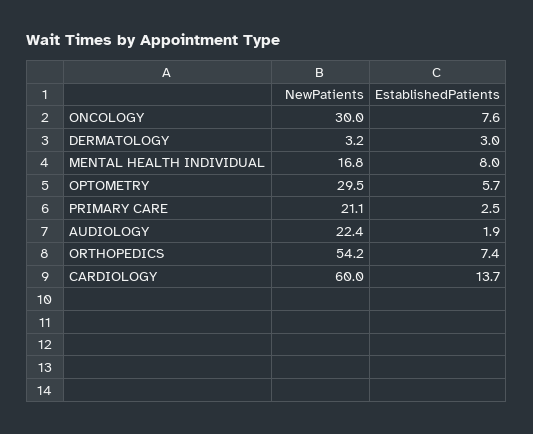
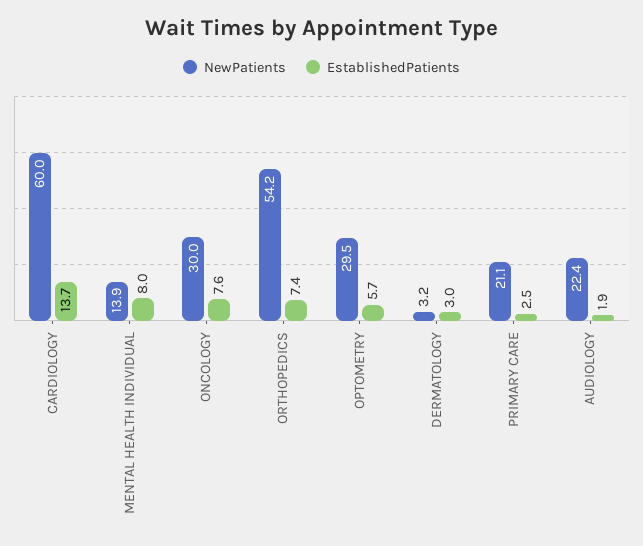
  {
    "NewPatients": {
      "ONCOLOGY": 30,
      "DERMATOLOGY": 3.2,
-     "MENTAL HEALTH INDIVIDUAL": 16.8,
+     "MENTAL HEALTH INDIVIDUAL": 13.9,
      "OPTOMETRY": 29.5,
      "PRIMARY CARE": 21.1,
      "AUDIOLOGY": 22.4,
      "ORTHOPEDICS": 54.2,
      "CARDIOLOGY": 60
    },
    "EstablishedPatients": {
      "ONCOLOGY": 7.6,
      "DERMATOLOGY": 3,
      "MENTAL HEALTH INDIVIDUAL": 8,
      "OPTOMETRY": 5.7,
      "PRIMARY CARE": 2.5,
      "AUDIOLOGY": 1.9,
      "ORTHOPEDICS": 7.4,
      "CARDIOLOGY": 13.7
    }
  }

